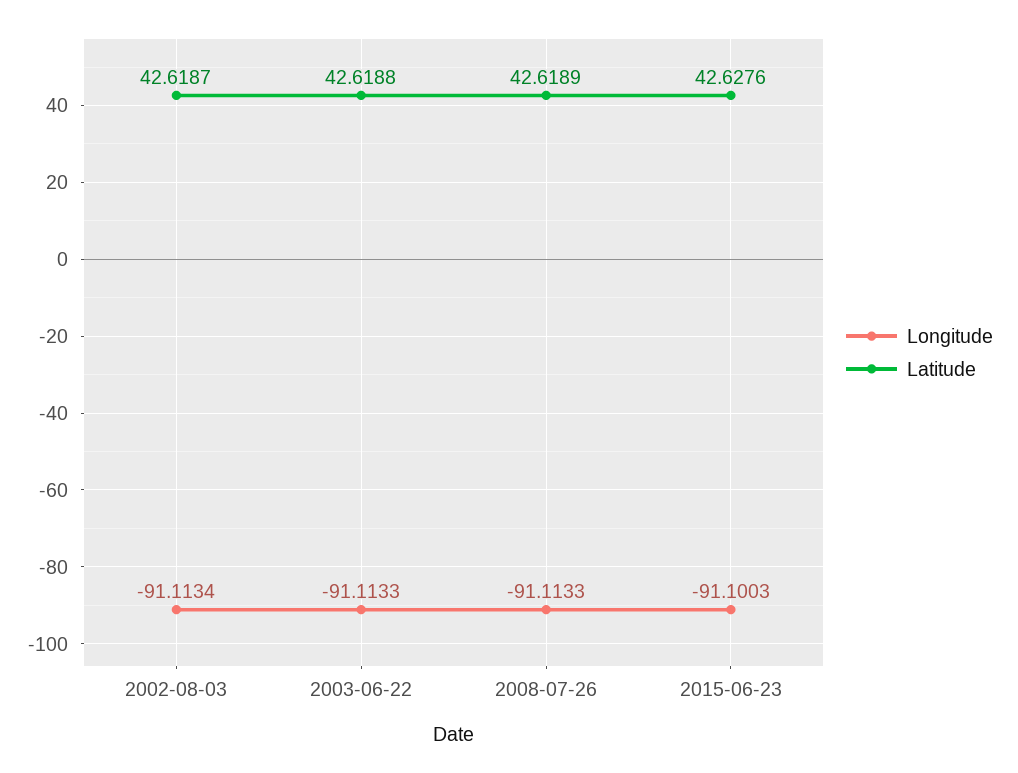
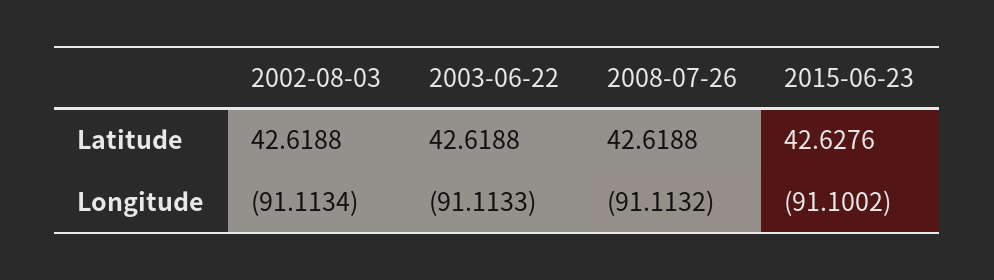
  {
    "Longitude": {
      "2002-08-03": -91.1134,
      "2003-06-22": -91.1133,
-     "2008-07-26": -91.1133,
+     "2008-07-26": -91.1132,
-     "2015-06-23": -91.1003
+     "2015-06-23": -91.1002
    },
    "Latitude": {
-     "2002-08-03": 42.6187,
+     "2002-08-03": 42.6188,
      "2003-06-22": 42.6188,
-     "2008-07-26": 42.6189,
+     "2008-07-26": 42.6188,
      "2015-06-23": 42.6276
    }
  }

